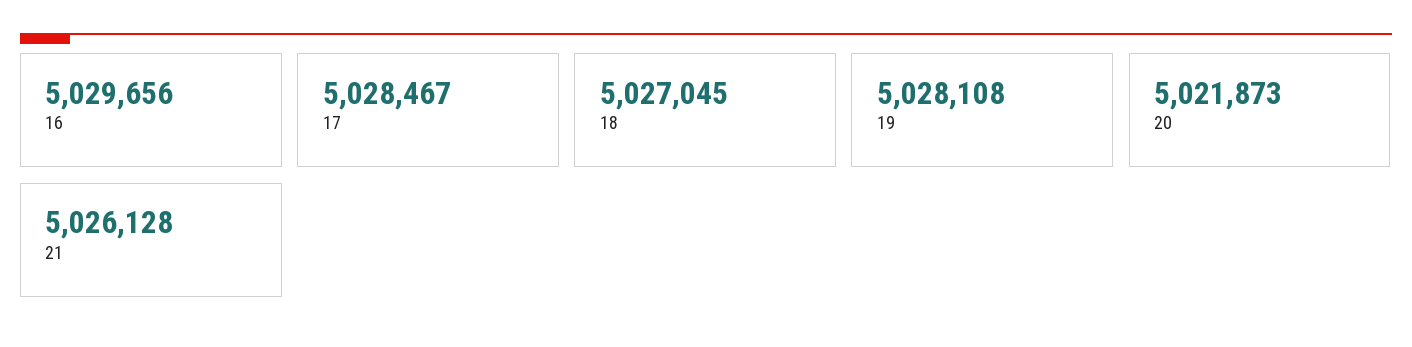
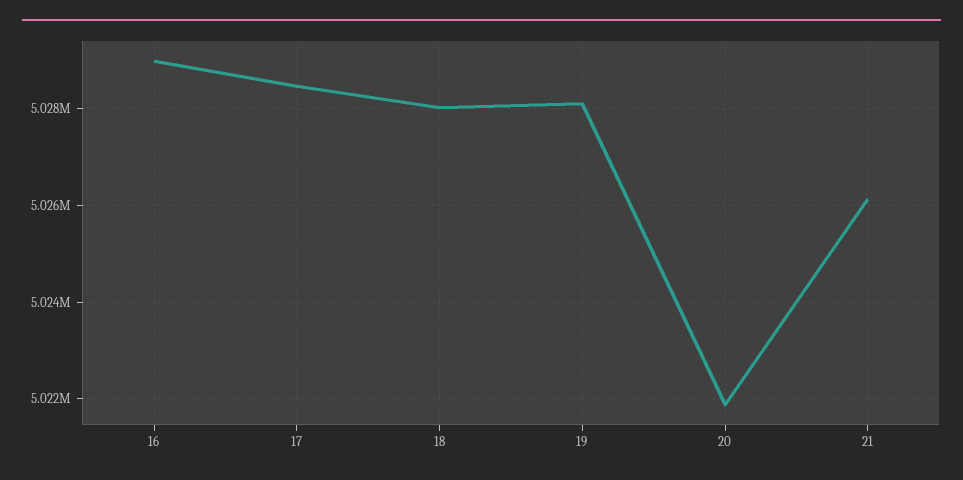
  {
-   "16": 5029656,
+   "16": 5029000,
    "17": 5028467,
-   "18": 5027045,
+   "18": 5028000,
    "19": 5028108,
    "20": 5021873,
    "21": 5026128
  }

